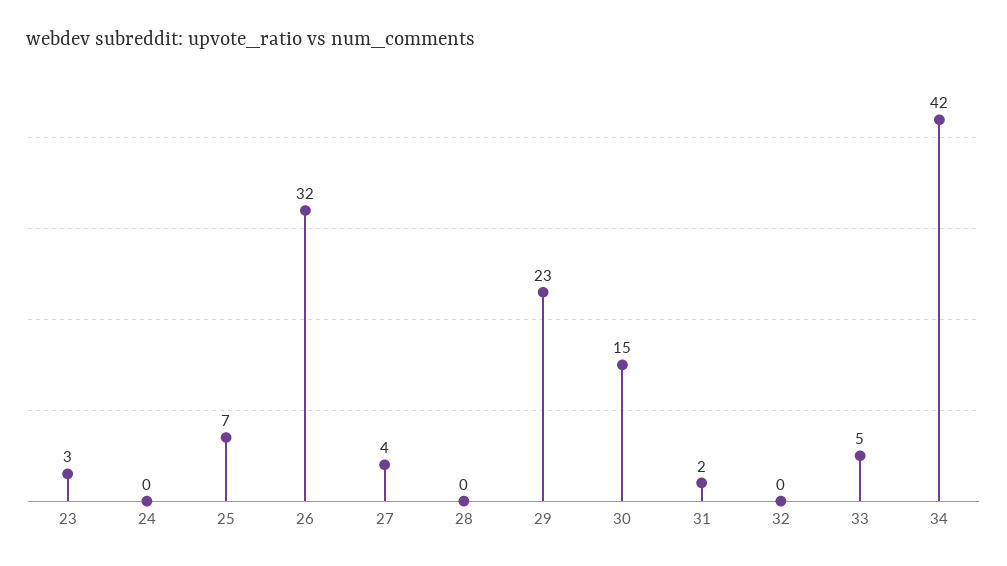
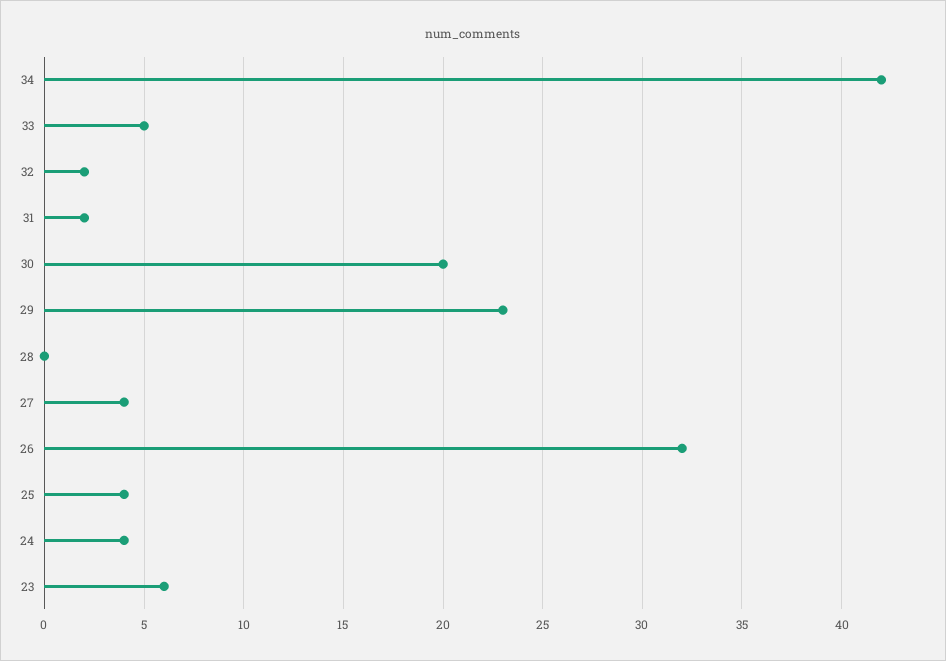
  {
-   "23": 3,
+   "23": 6,
-   "24": 0,
+   "24": 4,
-   "25": 7,
+   "25": 4,
    "26": 32,
    "27": 4,
    "28": 0,
    "29": 23,
-   "30": 15,
+   "30": 20,
    "31": 2,
-   "32": 0,
+   "32": 2,
    "33": 5,
    "34": 42
  }

